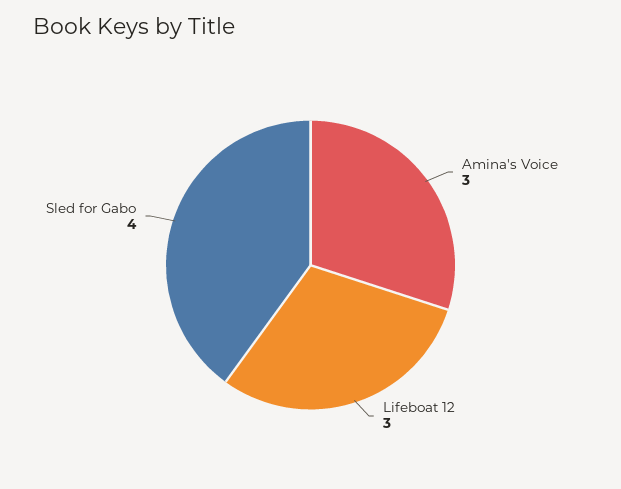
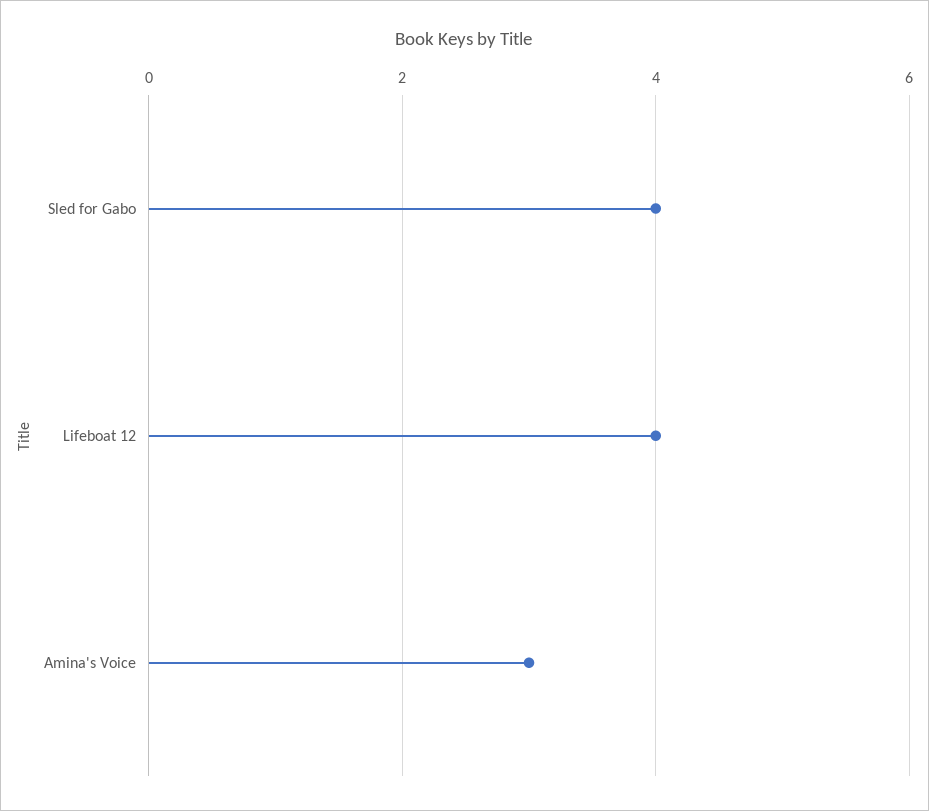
  {
    "Amina's Voice": 3,
-   "Lifeboat 12": 3,
+   "Lifeboat 12": 4,
    "Sled for Gabo": 4
  }

